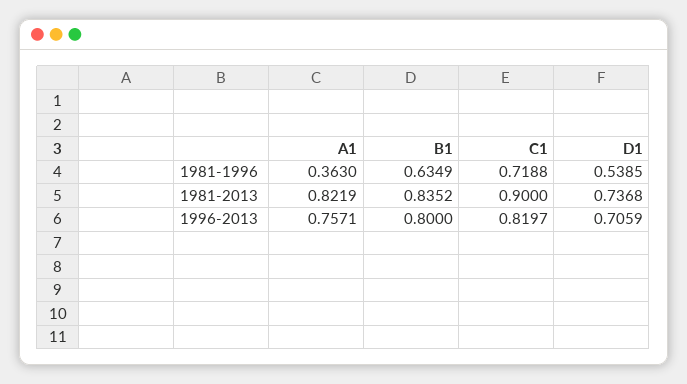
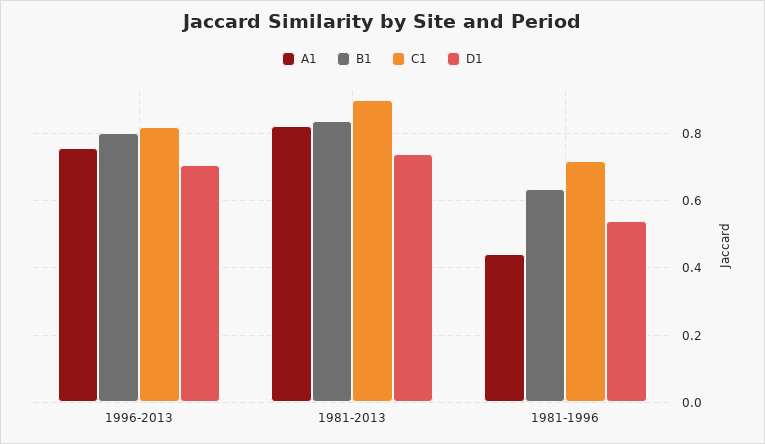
  {
    "A1": {
-     "1981-1996": 0.363,
+     "1981-1996": 0.44,
      "1981-2013": 0.8219,
      "1996-2013": 0.7571
    },
    "B1": {
      "1981-1996": 0.6349,
      "1981-2013": 0.8352,
      "1996-2013": 0.8
    },
    "C1": {
      "1981-1996": 0.7188,
      "1981-2013": 0.9,
      "1996-2013": 0.8197
    },
    "D1": {
      "1981-1996": 0.5385,
      "1981-2013": 0.7368,
      "1996-2013": 0.7059
    }
  }

